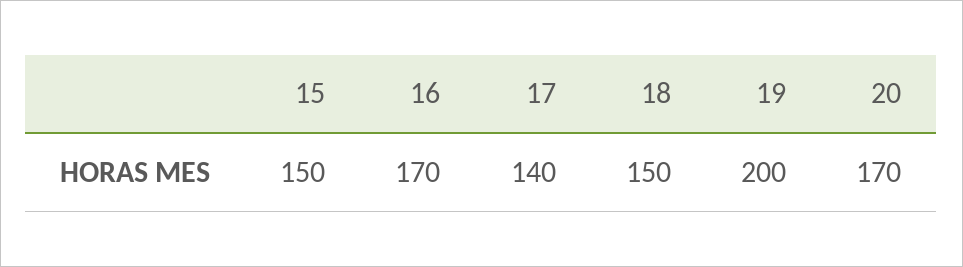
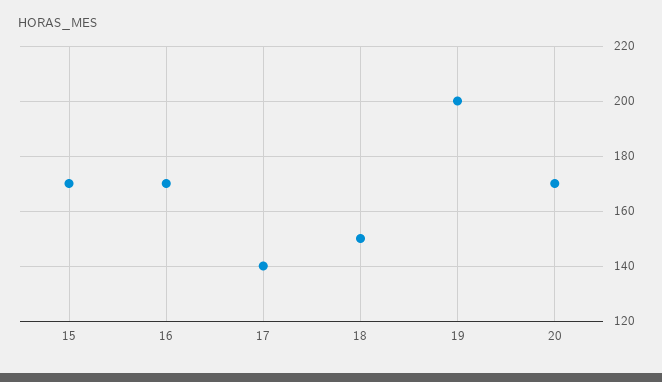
  {
-   "15": 150,
+   "15": 170,
    "16": 170,
    "17": 140,
    "18": 150,
    "19": 200,
    "20": 170
  }

